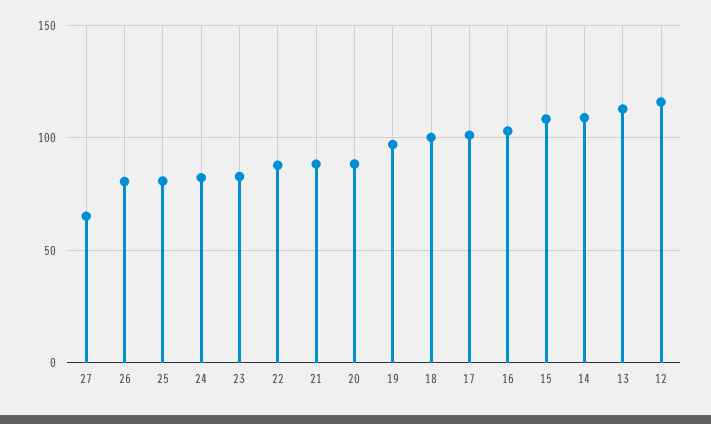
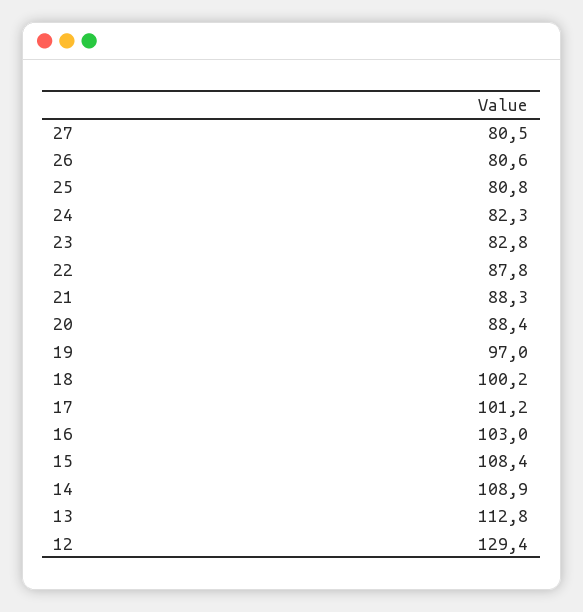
  {
-   "27": 65,
+   "27": 80.5,
    "26": 80.6,
    "25": 80.8,
    "24": 82.3,
    "23": 82.8,
    "22": 87.8,
    "21": 88.3,
    "20": 88.4,
    "19": 97,
    "18": 100.2,
    "17": 101.2,
    "16": 103,
    "15": 108.4,
    "14": 108.9,
    "13": 112.8,
-   "12": 115
+   "12": 129.4
  }

